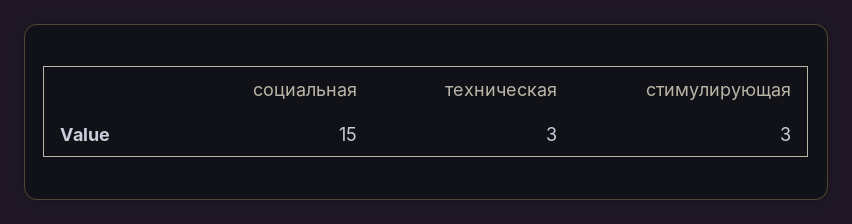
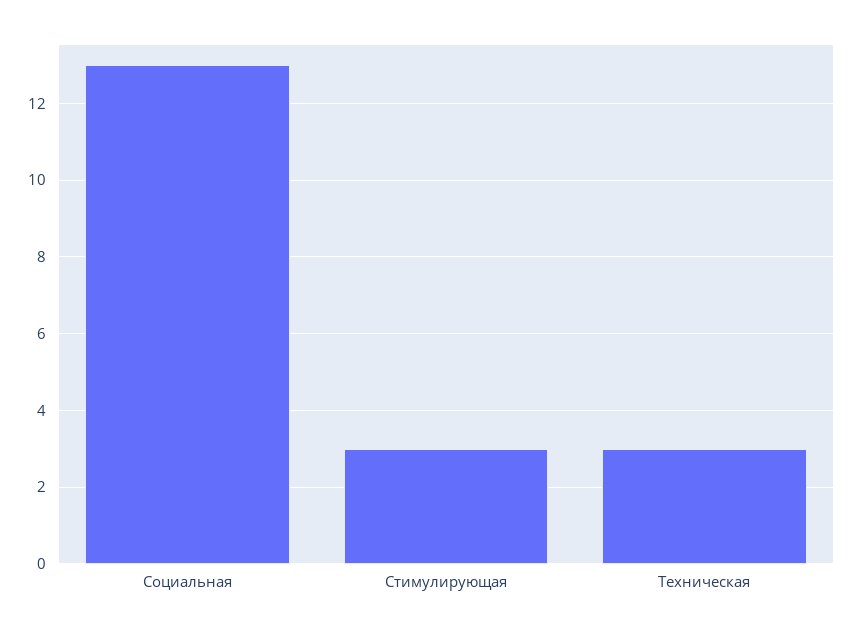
  {
-   "социальная": 15,
+   "социальная": 13,
    "техническая": 3,
    "стимулирующая": 3
  }

